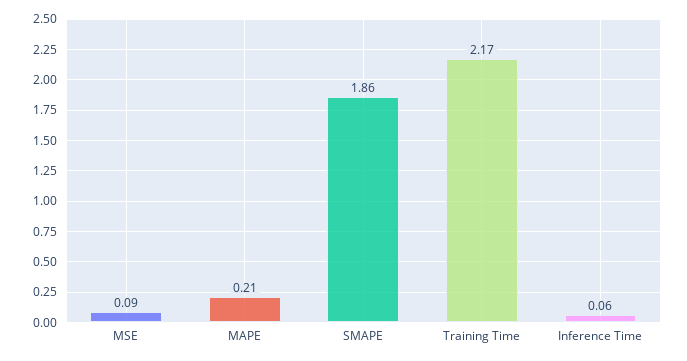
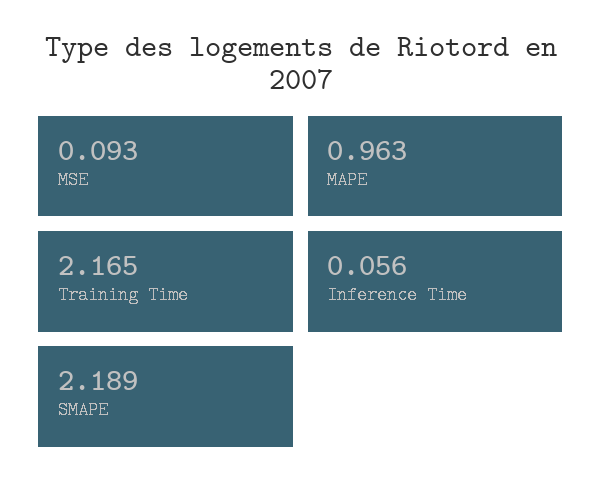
  {
    "MSE": 0.093,
-   "MAPE": 0.21,
+   "MAPE": 0.963,
-   "SMAPE": 1.86,
+   "SMAPE": 2.189,
    "Training Time": 2.165,
    "Inference Time": 0.056
  }

